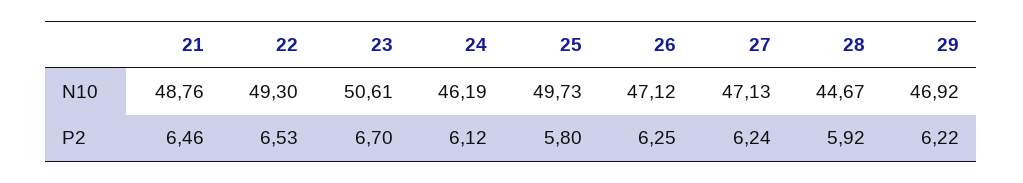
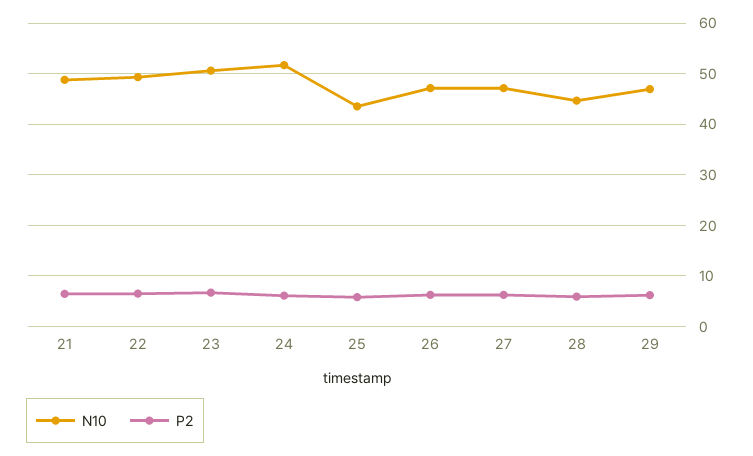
  {
    "N10": {
      "21": 48.76,
      "22": 49.3,
      "23": 50.61,
-     "24": 46.19,
+     "24": 52,
-     "25": 49.73,
+     "25": 44,
      "26": 47.12,
      "27": 47.13,
      "28": 44.67,
      "29": 46.92
    },
    "P2": {
      "21": 6.46,
      "22": 6.53,
      "23": 6.7,
      "24": 6.12,
      "25": 5.8,
      "26": 6.25,
      "27": 6.24,
      "28": 5.92,
      "29": 6.22
    }
  }

